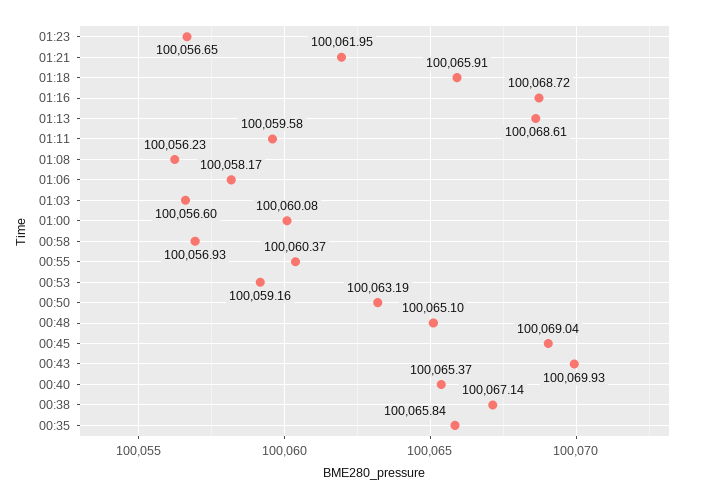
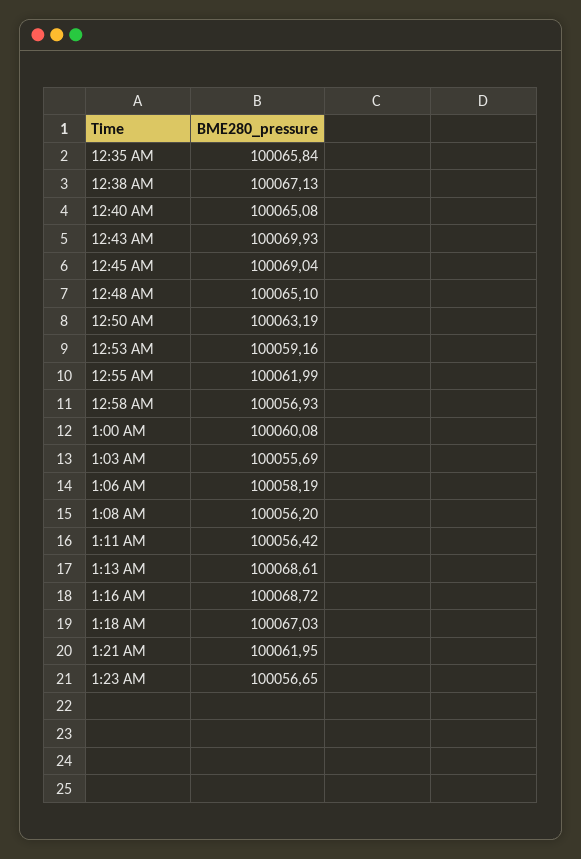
  {
    "01:23": 100056.65,
    "01:21": 100061.95,
-   "01:18": 100065.91,
+   "01:18": 100067.03,
    "01:16": 100068.72,
    "01:13": 100068.61,
-   "01:11": 100059.58,
+   "01:11": 100056.42,
-   "01:08": 100056.23,
+   "01:08": 100056.2,
-   "01:06": 100058.17,
+   "01:06": 100058.19,
-   "01:03": 100056.6,
+   "01:03": 100055.69,
    "01:00": 100060.08,
    "00:58": 100056.93,
-   "00:55": 100060.37,
+   "00:55": 100061.99,
    "00:53": 100059.16,
    "00:50": 100063.19,
    "00:48": 100065.1,
    "00:45": 100069.04,
    "00:43": 100069.93,
-   "00:40": 100065.37,
+   "00:40": 100065.08,
-   "00:38": 100067.14,
+   "00:38": 100067.13,
    "00:35": 100065.84
  }

